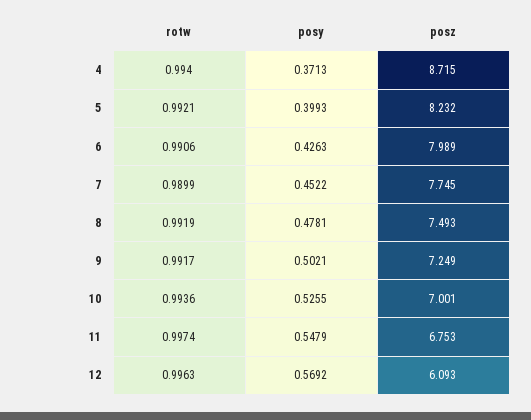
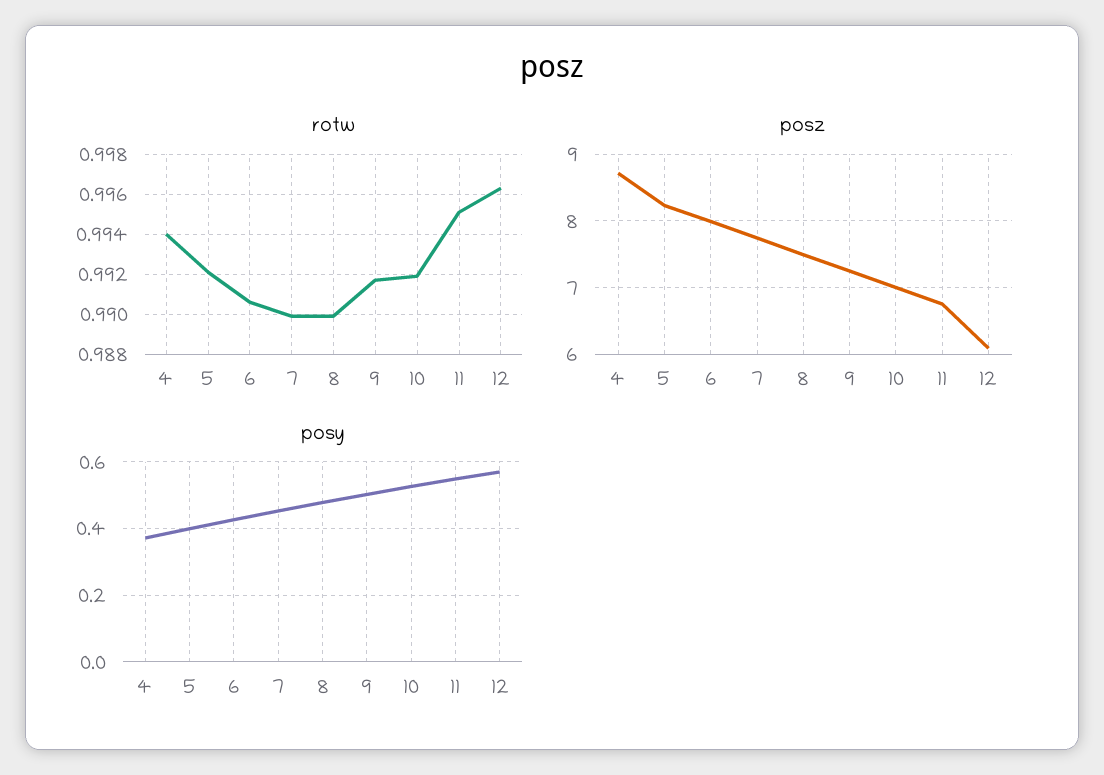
  {
    "rotw": {
      "4": 0.994,
      "5": 0.9921,
      "6": 0.9906,
      "7": 0.9899,
-     "8": 0.9919,
+     "8": 0.99,
      "9": 0.9917,
-     "10": 0.9936,
+     "10": 0.992,
-     "11": 0.9974,
+     "11": 0.995,
      "12": 0.9963
    },
    "posy": {
      "4": 0.3713,
      "5": 0.3993,
      "6": 0.4263,
      "7": 0.4522,
      "8": 0.4781,
      "9": 0.5021,
      "10": 0.5255,
      "11": 0.5479,
      "12": 0.5692
    },
    "posz": {
      "4": 8.715,
      "5": 8.232,
      "6": 7.989,
      "7": 7.745,
      "8": 7.493,
      "9": 7.249,
      "10": 7.001,
      "11": 6.753,
      "12": 6.093
    }
  }

